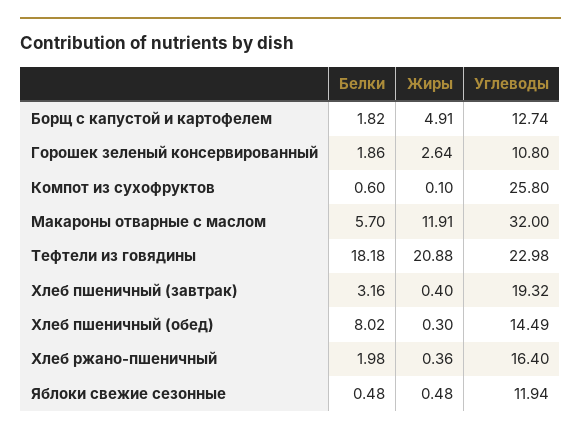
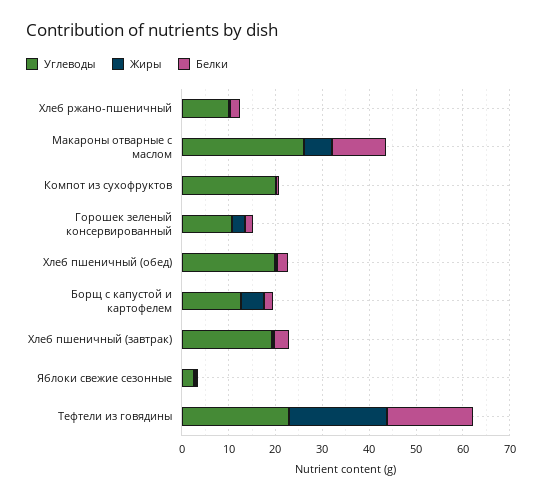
  {
    "Белки": {
      "Борщ с капустой и картофелем": 1.82,
      "Горошек зеленый консервированный": 1.86,
      "Компот из сухофруктов": 0.6,
-     "Макароны отварные с маслом": 5.7,
+     "Макароны отварные с маслом": 12,
      "Тефтели из говядины": 18.18,
      "Хлеб пшеничный (завтрак)": 3.16,
-     "Хлеб пшеничный (обед)": 8.02,
+     "Хлеб пшеничный (обед)": 2,
      "Хлеб ржано-пшеничный": 1.98,
      "Яблоки свежие сезонные": 0.48
    },
    "Жиры": {
      "Борщ с капустой и картофелем": 4.91,
      "Горошек зеленый консервированный": 2.64,
      "Компот из сухофруктов": 0.1,
-     "Макароны отварные с маслом": 11.91,
+     "Макароны отварные с маслом": 6,
      "Тефтели из говядины": 20.88,
      "Хлеб пшеничный (завтрак)": 0.4,
      "Хлеб пшеничный (обед)": 0.3,
      "Хлеб ржано-пшеничный": 0.36,
      "Яблоки свежие сезонные": 0.48
    },
    "Углеводы": {
      "Борщ с капустой и картофелем": 12.74,
      "Горошек зеленый консервированный": 10.8,
-     "Компот из сухофруктов": 25.8,
+     "Компот из сухофруктов": 20,
-     "Макароны отварные с маслом": 32,
+     "Макароны отварные с маслом": 26,
      "Тефтели из говядины": 22.98,
      "Хлеб пшеничный (завтрак)": 19.32,
-     "Хлеб пшеничный (обед)": 14.49,
+     "Хлеб пшеничный (обед)": 20,
-     "Хлеб ржано-пшеничный": 16.4,
+     "Хлеб ржано-пшеничный": 10,
-     "Яблоки свежие сезонные": 11.94
+     "Яблоки свежие сезонные": 2
    }
  }

